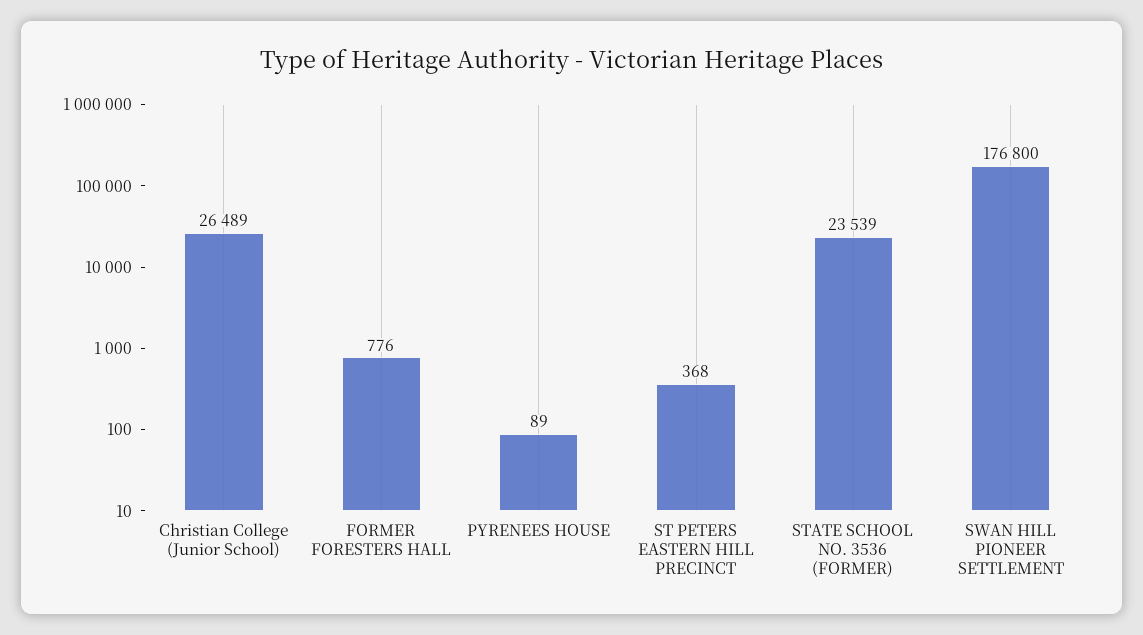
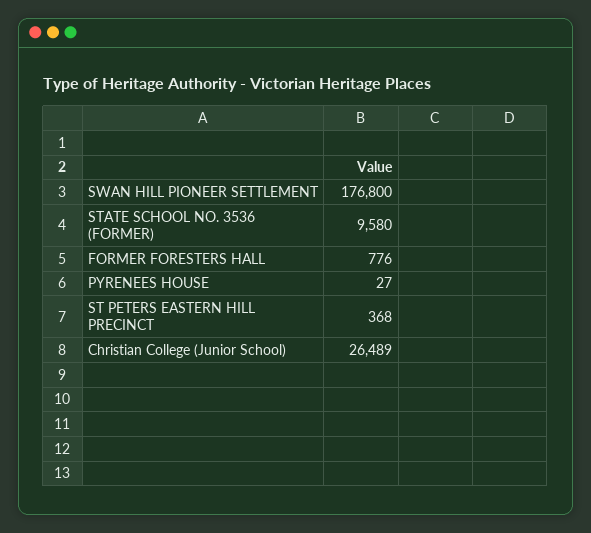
  {
    "Christian College (Junior School)": 26489,
    "FORMER FORESTERS HALL": 776,
-   "PYRENEES HOUSE": 89,
+   "PYRENEES HOUSE": 27,
    "ST PETERS EASTERN HILL PRECINCT": 368,
-   "STATE SCHOOL NO. 3536 (FORMER)": 23539,
+   "STATE SCHOOL NO. 3536 (FORMER)": 9580,
    "SWAN HILL PIONEER SETTLEMENT": 176800
  }

